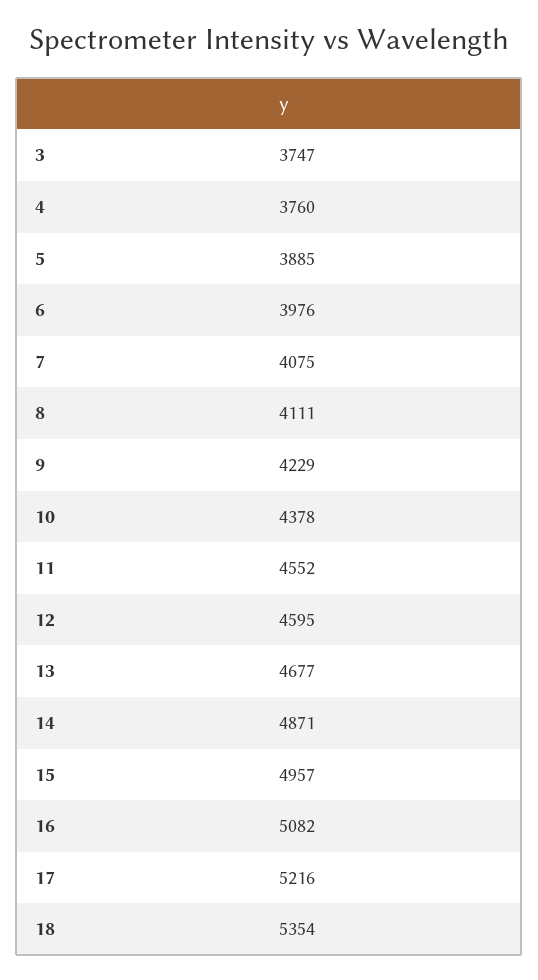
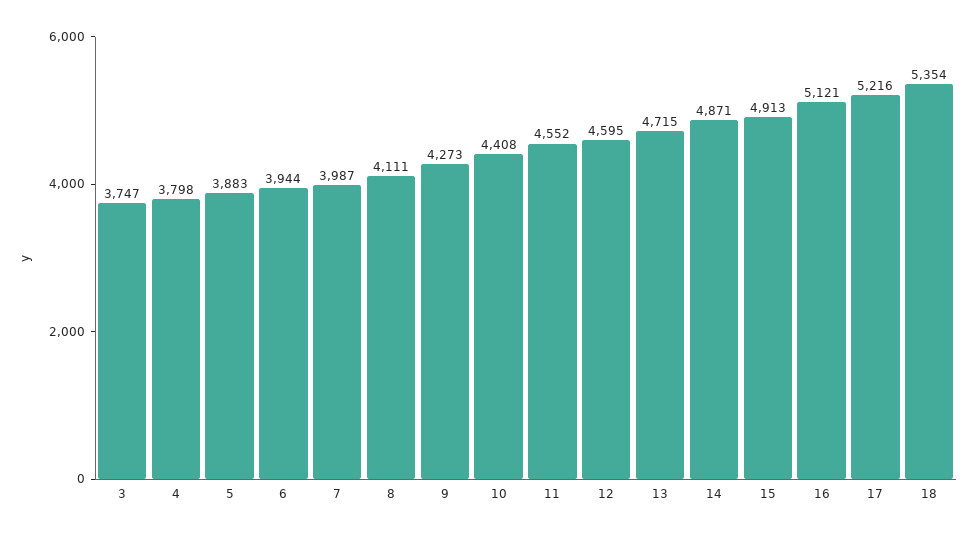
  {
    "3": 3747,
-   "4": 3760,
+   "4": 3798,
-   "5": 3885,
+   "5": 3883,
-   "6": 3976,
+   "6": 3944,
-   "7": 4075,
+   "7": 3987,
    "8": 4111,
-   "9": 4229,
+   "9": 4273,
-   "10": 4378,
+   "10": 4408,
    "11": 4552,
    "12": 4595,
-   "13": 4677,
+   "13": 4715,
    "14": 4871,
-   "15": 4957,
+   "15": 4913,
-   "16": 5082,
+   "16": 5121,
    "17": 5216,
    "18": 5354
  }

